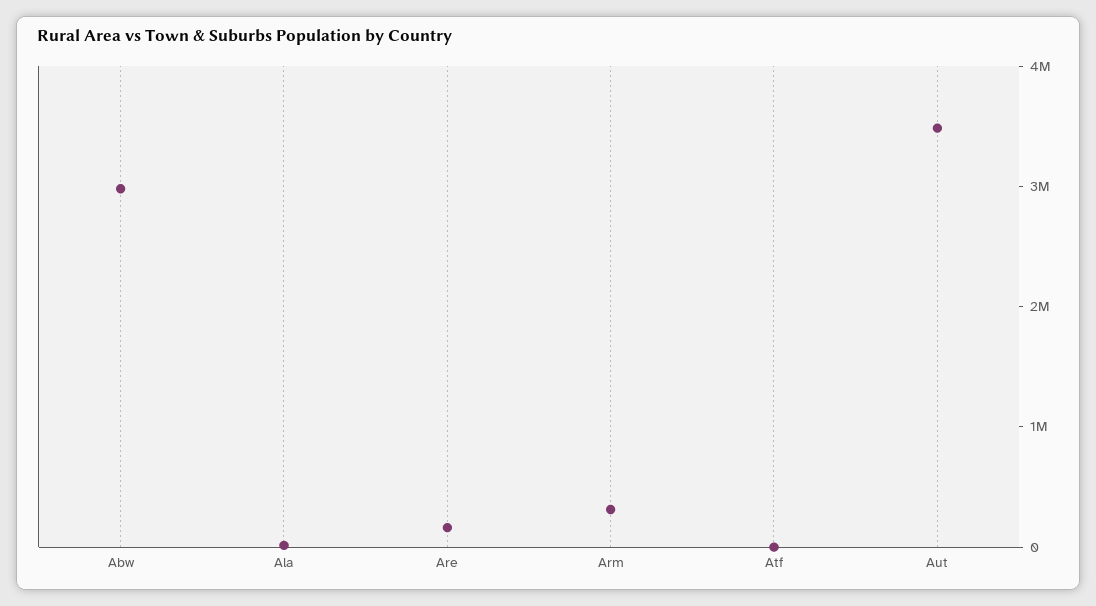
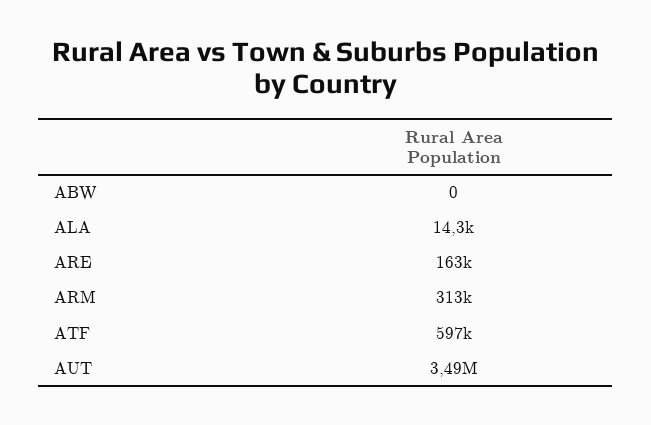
  {
-   "Abw": 3000000,
+   "Abw": 0,
    "Ala": 14300,
    "Are": 163000,
    "Arm": 313000,
-   "Atf": 0,
+   "Atf": 597000,
    "Aut": 3490000
  }

